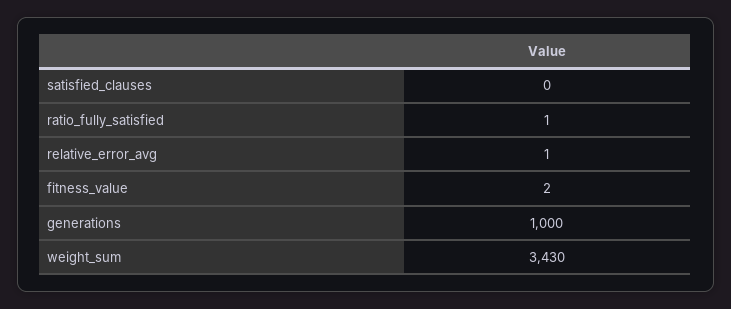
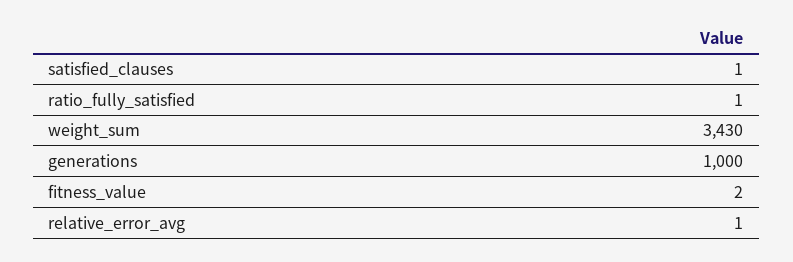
  {
-   "satisfied_clauses": 0,
+   "satisfied_clauses": 1,
    "ratio_fully_satisfied": 1,
    "relative_error_avg": 1,
    "fitness_value": 2,
    "generations": 1000,
    "weight_sum": 3430
  }

